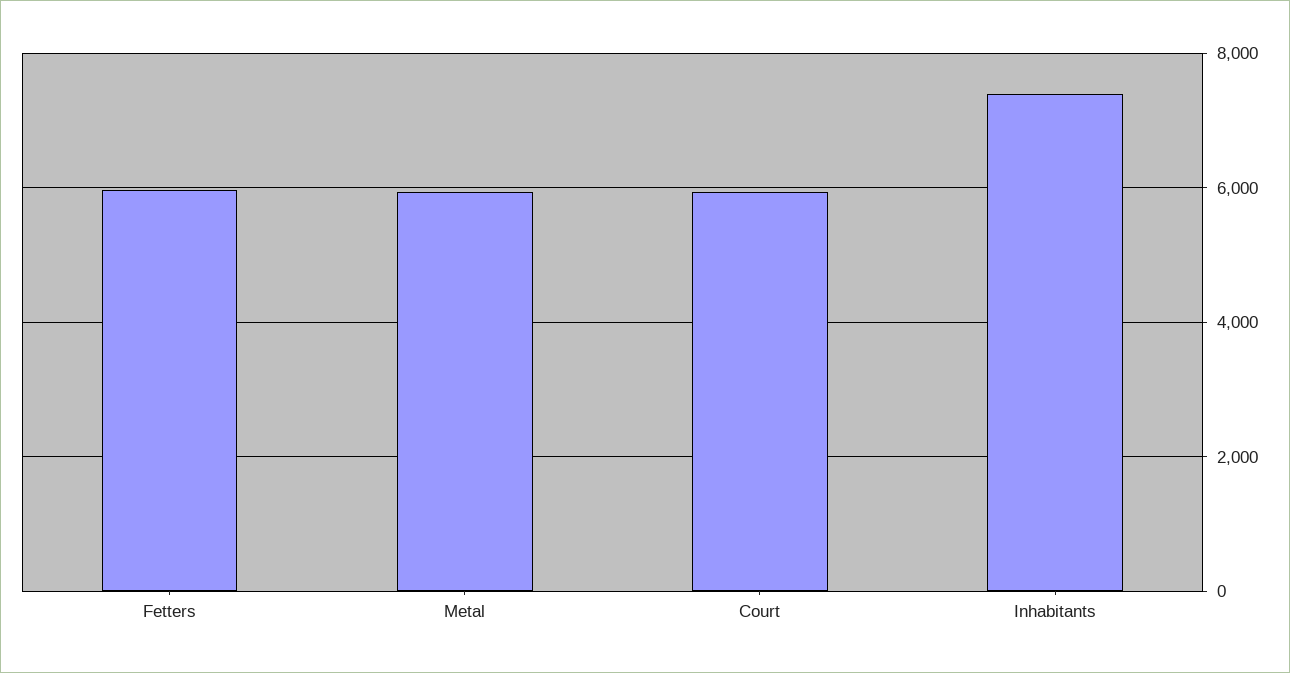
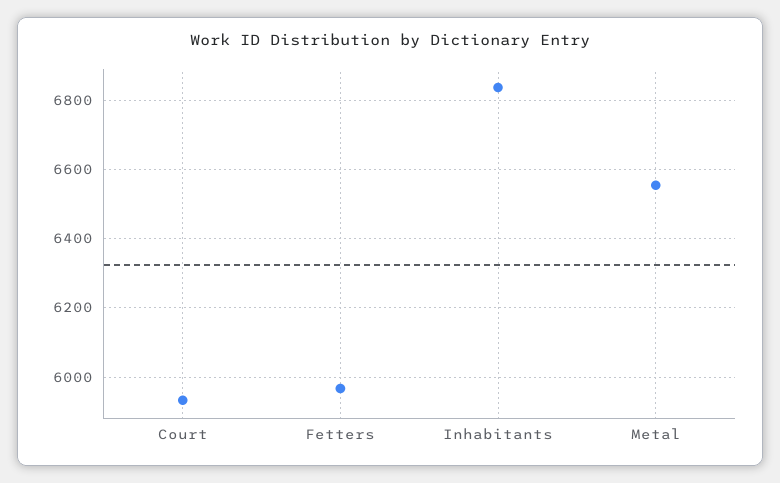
  {
    "Fetters": 5960,
-   "Metal": 6000,
+   "Metal": 6560,
    "Court": 5940,
-   "Inhabitants": 7400
+   "Inhabitants": 6840
  }

